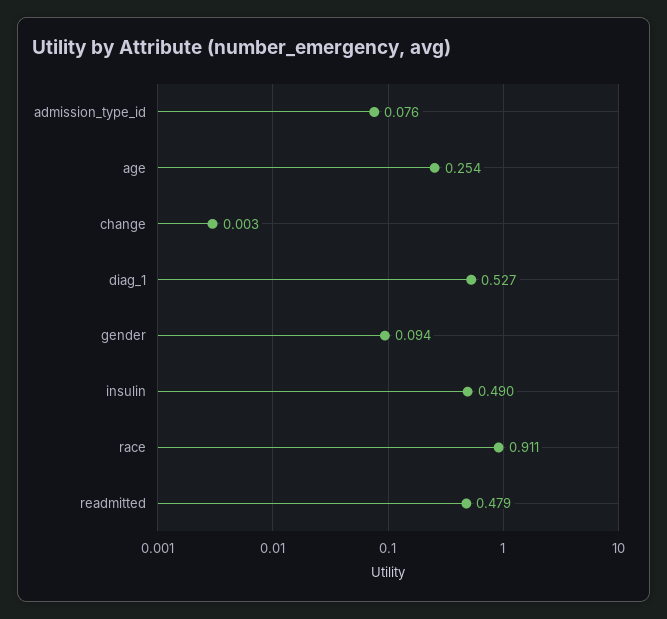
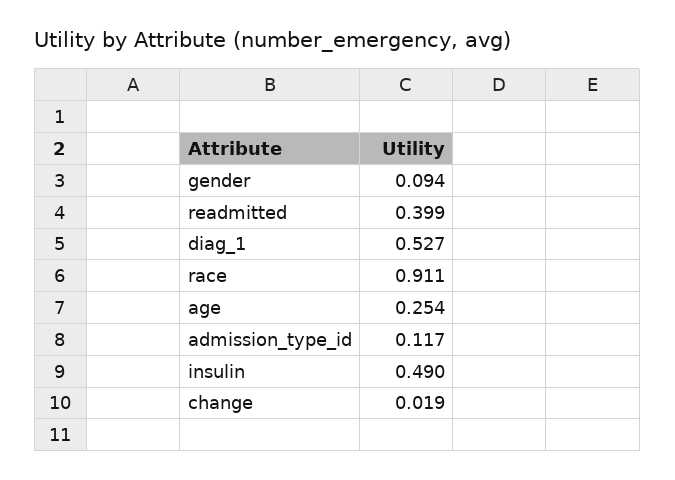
  {
-   "admission_type_id": 0.076,
+   "admission_type_id": 0.117,
    "age": 0.254,
-   "change": 0.003,
+   "change": 0.019,
    "diag_1": 0.527,
    "gender": 0.094,
    "insulin": 0.49,
    "race": 0.911,
-   "readmitted": 0.479
+   "readmitted": 0.399
  }

